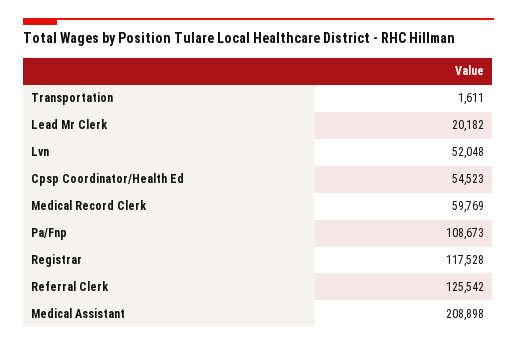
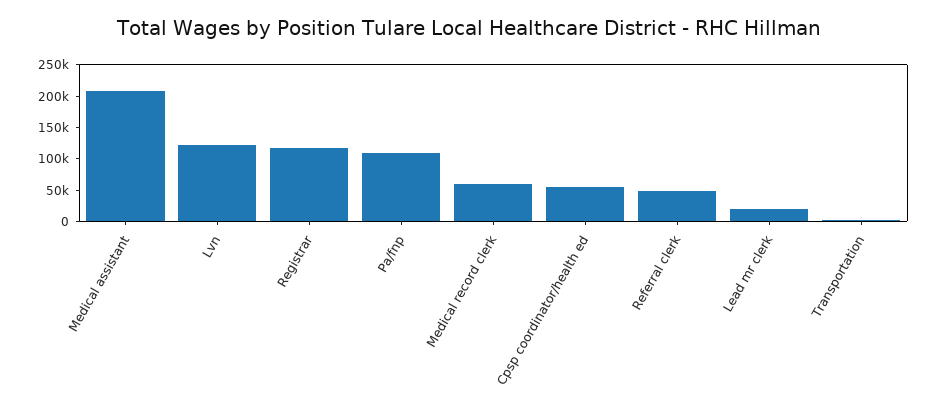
  {
    "Transportation": 1611,
    "Lead Mr Clerk": 20182,
-   "Lvn": 52048,
+   "Lvn": 125000,
    "Cpsp Coordinator/Health Ed": 54523,
    "Medical Record Clerk": 59769,
    "Pa/Fnp": 108673,
    "Registrar": 117528,
-   "Referral Clerk": 125542,
+   "Referral Clerk": 50000,
    "Medical Assistant": 208898
  }

